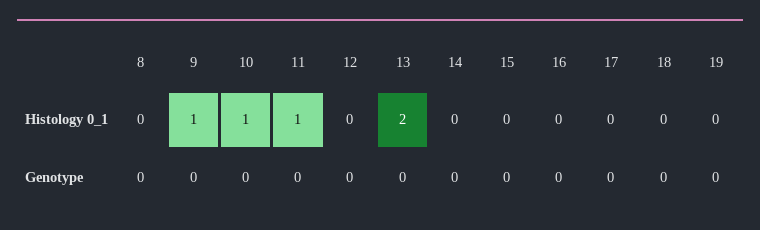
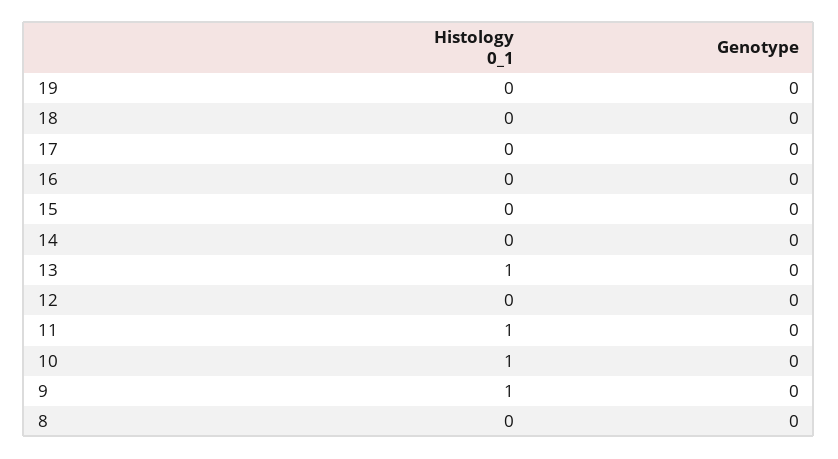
  {
    "8": {
      "Histology 0_1": 0,
      "Genotype": 0
    },
    "9": {
      "Histology 0_1": 1,
      "Genotype": 0
    },
    "10": {
      "Histology 0_1": 1,
      "Genotype": 0
    },
    "11": {
      "Histology 0_1": 1,
      "Genotype": 0
    },
    "12": {
      "Histology 0_1": 0,
      "Genotype": 0
    },
    "13": {
-     "Histology 0_1": 2,
+     "Histology 0_1": 1,
      "Genotype": 0
    },
    "14": {
      "Histology 0_1": 0,
      "Genotype": 0
    },
    "15": {
      "Histology 0_1": 0,
      "Genotype": 0
    },
    "16": {
      "Histology 0_1": 0,
      "Genotype": 0
    },
    "17": {
      "Histology 0_1": 0,
      "Genotype": 0
    },
    "18": {
      "Histology 0_1": 0,
      "Genotype": 0
    },
    "19": {
      "Histology 0_1": 0,
      "Genotype": 0
    }
  }

